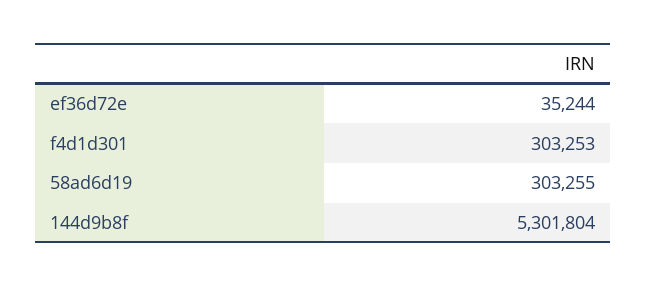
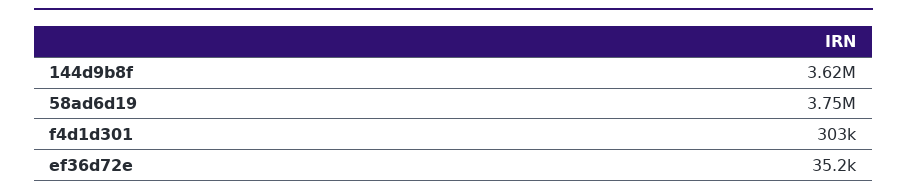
  {
    "ef36d72e": 35244,
    "f4d1d301": 303253,
-   "58ad6d19": 303255,
+   "58ad6d19": 3750000,
-   "144d9b8f": 5301804
+   "144d9b8f": 3620000
  }

